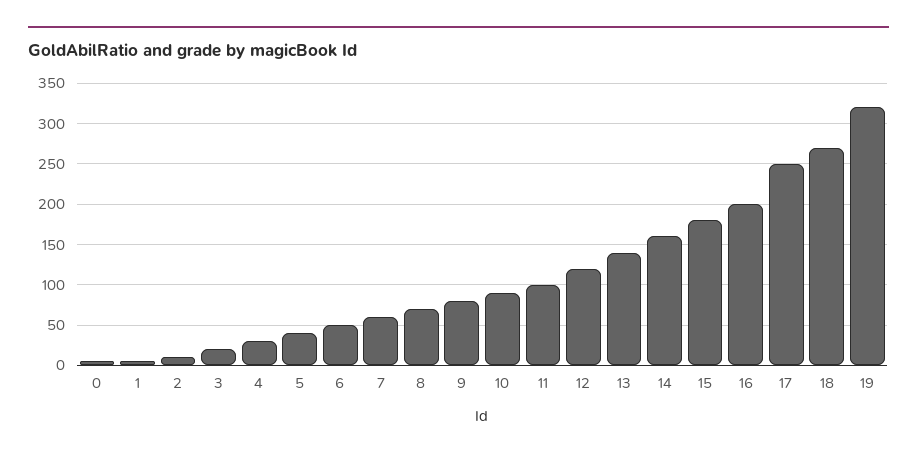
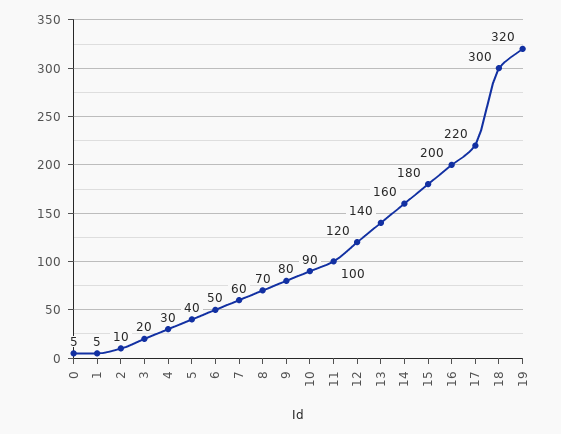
  {
    "0": 5,
    "1": 5,
    "2": 10,
    "3": 20,
    "4": 30,
    "5": 40,
    "6": 50,
    "7": 60,
    "8": 70,
    "9": 80,
    "10": 90,
    "11": 100,
    "12": 120,
    "13": 140,
    "14": 160,
    "15": 180,
    "16": 200,
-   "17": 250,
+   "17": 220,
-   "18": 270,
+   "18": 300,
    "19": 320
  }

